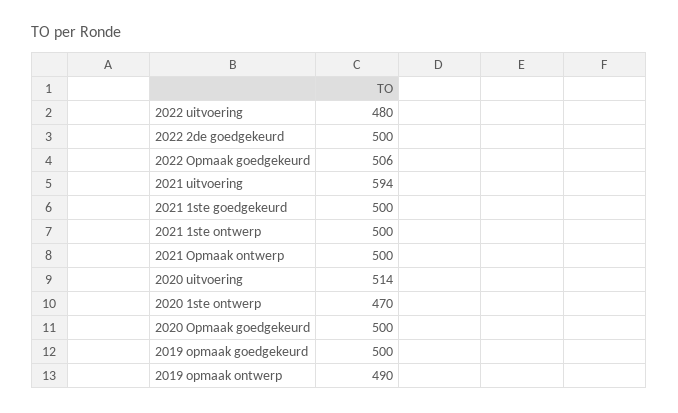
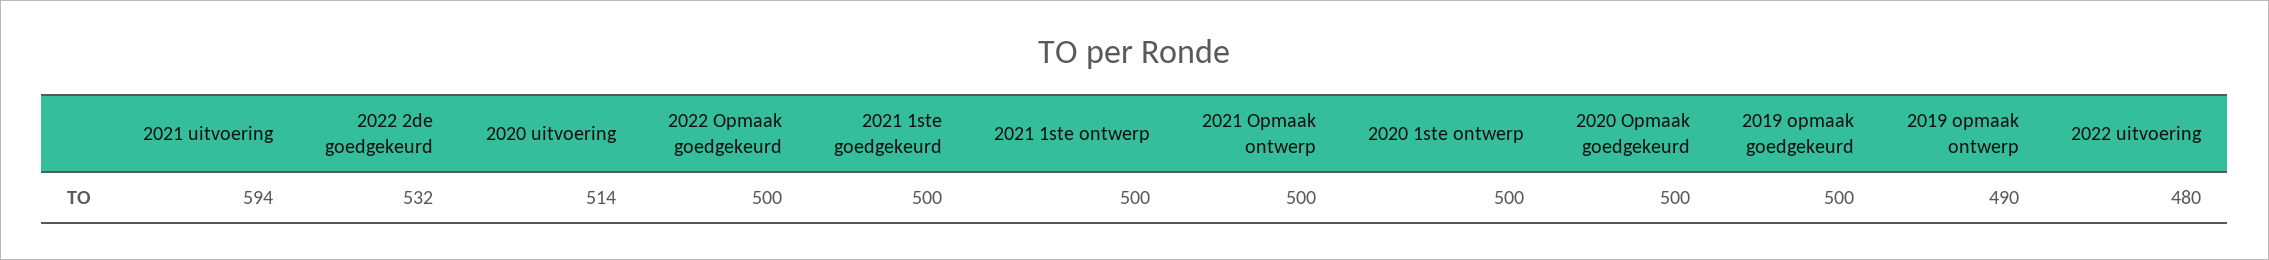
  {
    "2022 uitvoering": 480,
-   "2022 2de goedgekeurd": 500,
+   "2022 2de goedgekeurd": 532,
-   "2022 Opmaak goedgekeurd": 506,
+   "2022 Opmaak goedgekeurd": 500,
    "2021 uitvoering": 594,
    "2021 1ste goedgekeurd": 500,
    "2021 1ste ontwerp": 500,
    "2021 Opmaak ontwerp": 500,
    "2020 uitvoering": 514,
-   "2020 1ste ontwerp": 470,
+   "2020 1ste ontwerp": 500,
    "2020 Opmaak goedgekeurd": 500,
    "2019 opmaak goedgekeurd": 500,
    "2019 opmaak ontwerp": 490
  }

